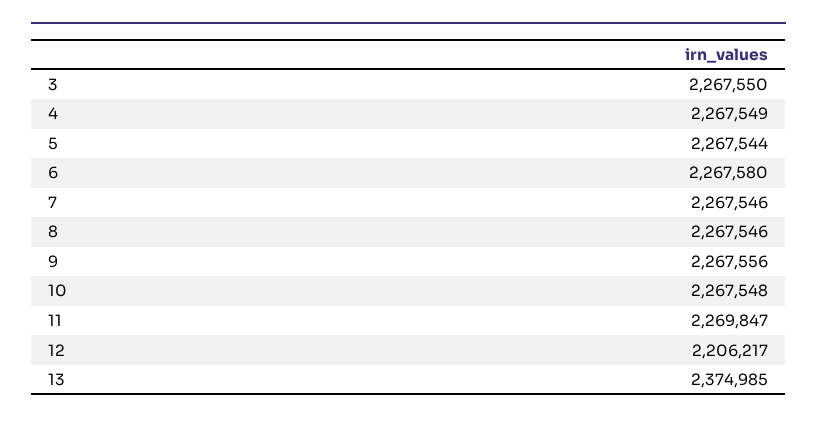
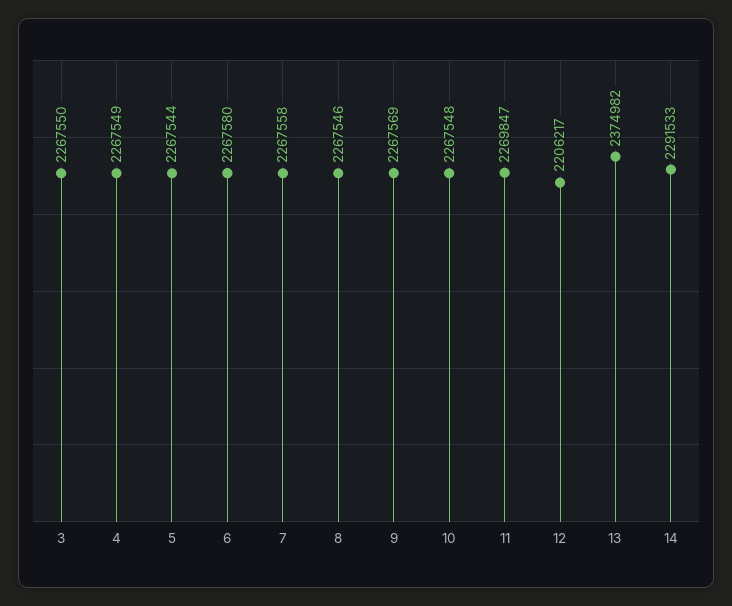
  {
    "3": 2267550,
    "4": 2267549,
    "5": 2267544,
    "6": 2267580,
-   "7": 2267546,
+   "7": 2267558,
    "8": 2267546,
-   "9": 2267556,
+   "9": 2267569,
    "10": 2267548,
    "11": 2269847,
    "12": 2206217,
-   "13": 2374985
+   "13": 2374982,
+   "14": 2291533
  }

